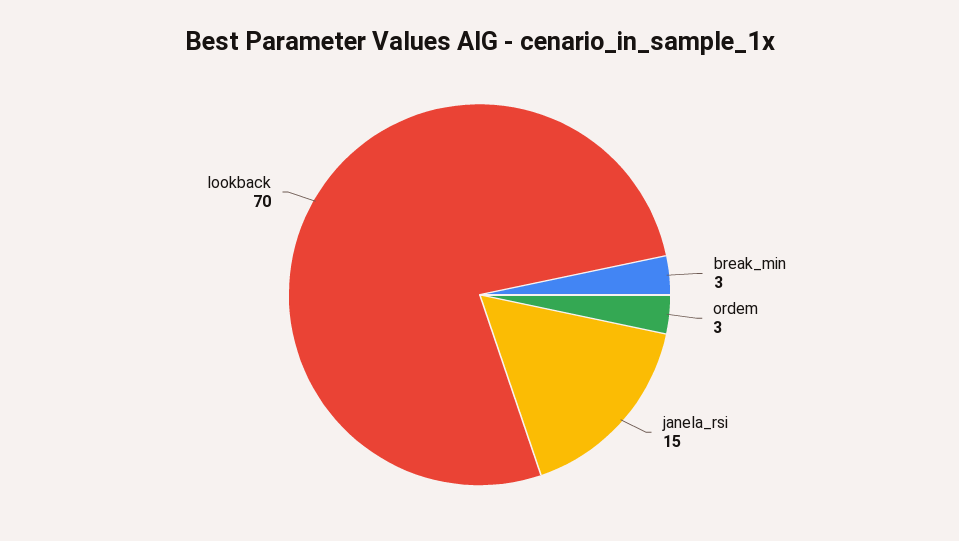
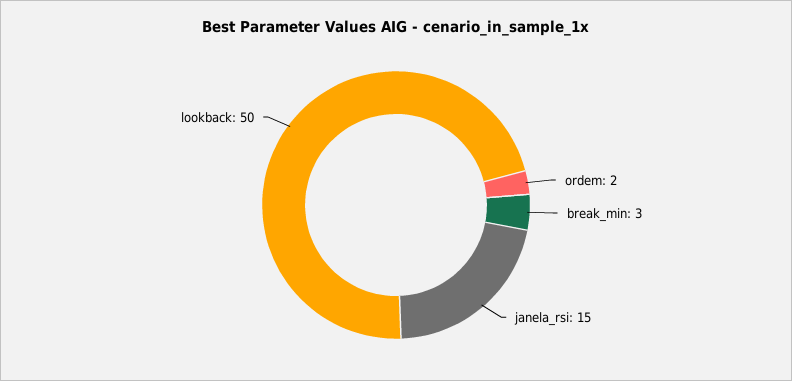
  {
    "break_min": 3,
-   "ordem": 3,
+   "ordem": 2,
    "janela_rsi": 15,
-   "lookback": 70
+   "lookback": 50
  }

